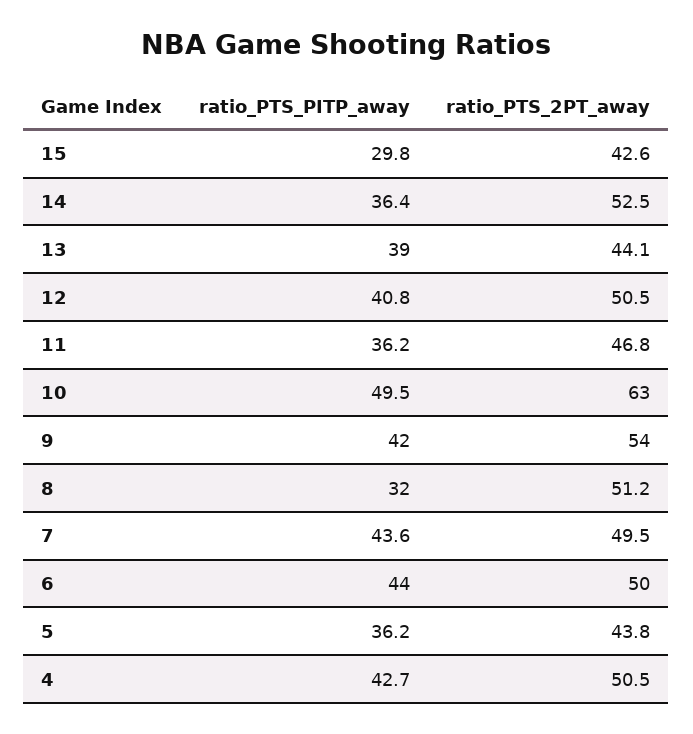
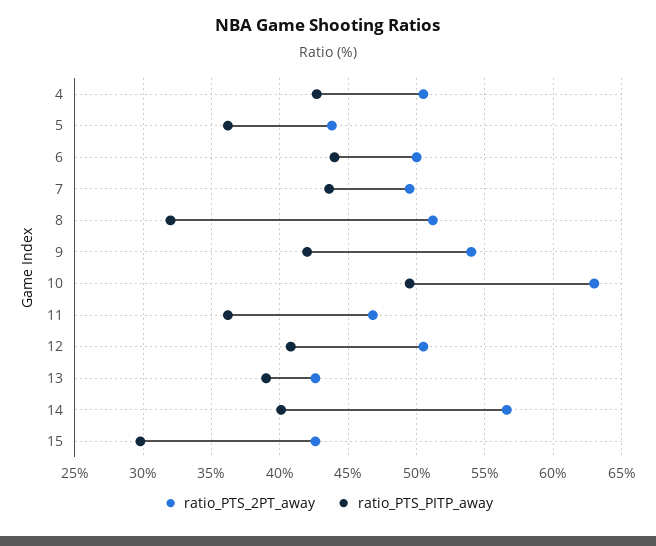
  {
    "ratio_PTS_PITP_away": {
      "15": 29.8,
-     "14": 36.4,
+     "14": 40,
      "13": 39,
      "12": 40.8,
      "11": 36.2,
      "10": 49.5,
      "9": 42,
      "8": 32,
      "7": 43.6,
      "6": 44,
      "5": 36.2,
      "4": 42.7
    },
    "ratio_PTS_2PT_away": {
      "15": 42.6,
-     "14": 52.5,
+     "14": 56.5,
-     "13": 44.1,
+     "13": 42.5,
      "12": 50.5,
      "11": 46.8,
      "10": 63,
      "9": 54,
      "8": 51.2,
      "7": 49.5,
      "6": 50,
      "5": 43.8,
      "4": 50.5
    }
  }

